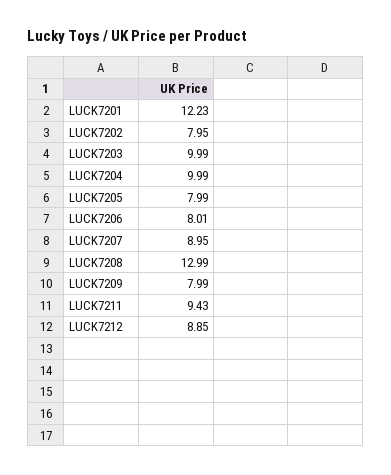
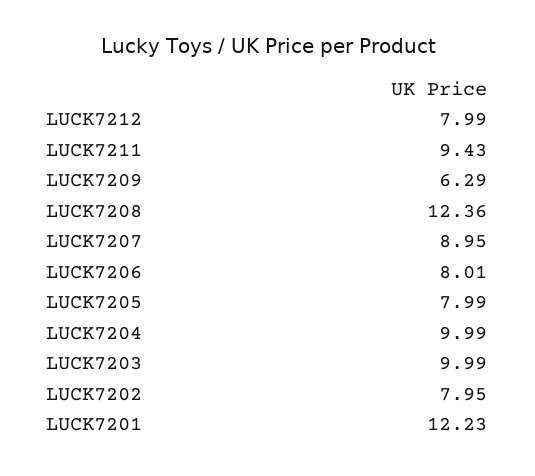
  {
    "LUCK7201": 12.23,
    "LUCK7202": 7.95,
    "LUCK7203": 9.99,
    "LUCK7204": 9.99,
    "LUCK7205": 7.99,
    "LUCK7206": 8.01,
    "LUCK7207": 8.95,
-   "LUCK7208": 12.99,
+   "LUCK7208": 12.36,
-   "LUCK7209": 7.99,
+   "LUCK7209": 6.29,
    "LUCK7211": 9.43,
-   "LUCK7212": 8.85
+   "LUCK7212": 7.99
  }

